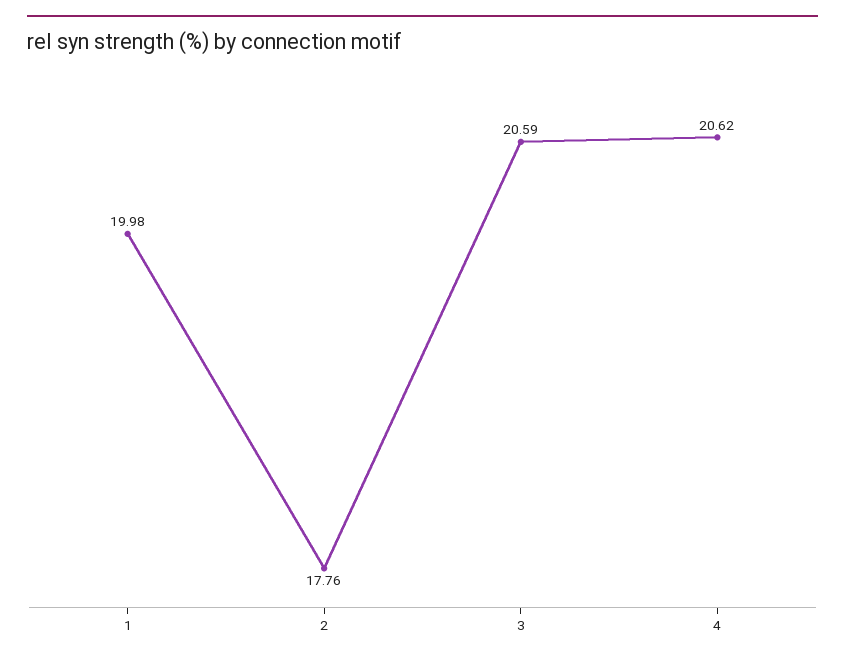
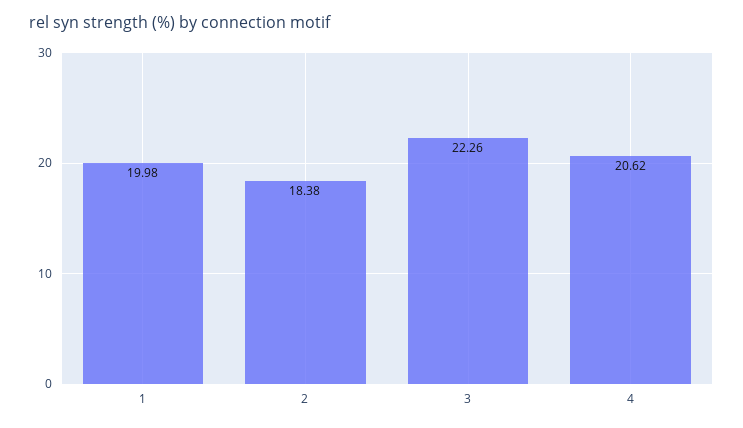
  {
    "1": 19.98,
-   "2": 17.76,
+   "2": 18.38,
-   "3": 20.59,
+   "3": 22.26,
    "4": 20.62
  }

